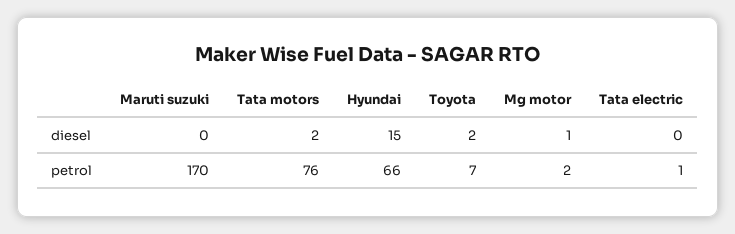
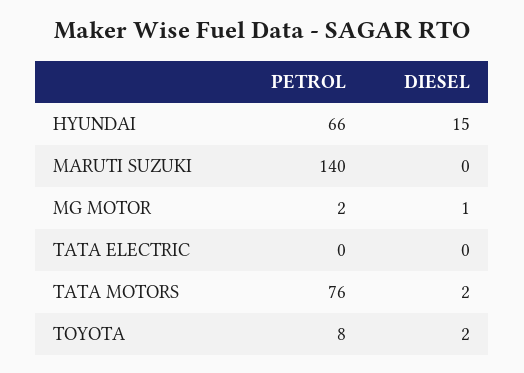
  {
    "Maruti suzuki": {
      "diesel": 0,
-     "petrol": 170
+     "petrol": 140
    },
    "Tata motors": {
      "diesel": 2,
      "petrol": 76
    },
    "Hyundai": {
      "diesel": 15,
      "petrol": 66
    },
    "Toyota": {
      "diesel": 2,
-     "petrol": 7
+     "petrol": 8
    },
    "Mg motor": {
      "diesel": 1,
      "petrol": 2
    },
    "Tata electric": {
      "diesel": 0,
-     "petrol": 1
+     "petrol": 0
    }
  }

